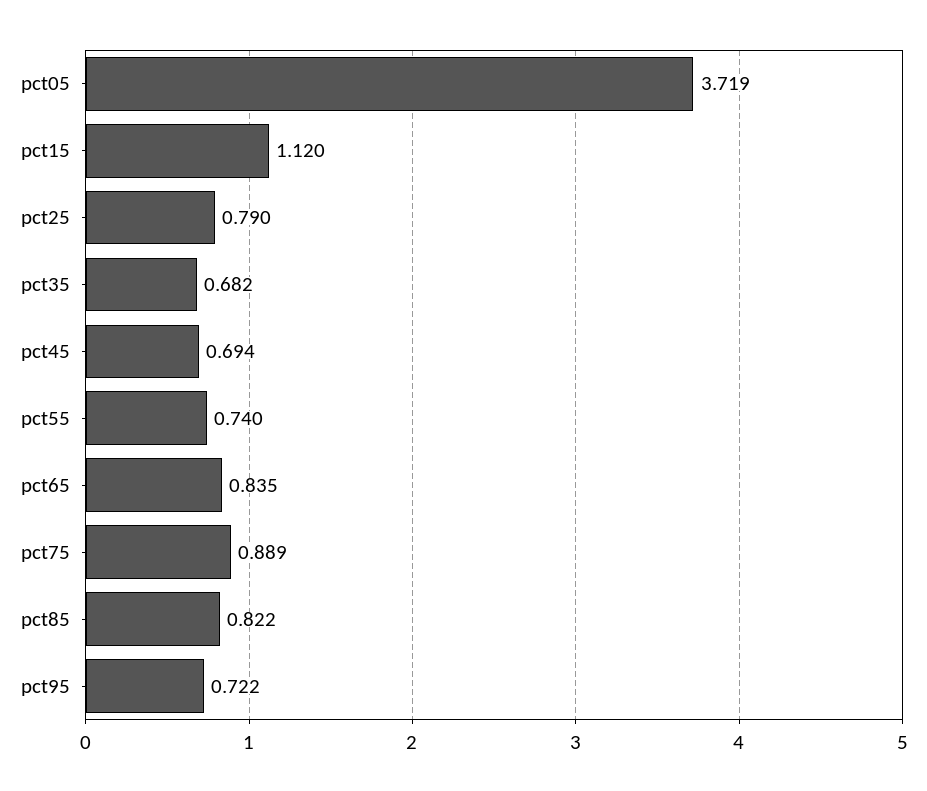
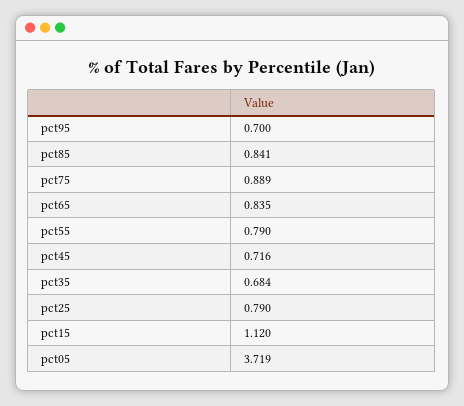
  {
    "pct05": 3.719,
    "pct15": 1.12,
    "pct25": 0.79,
-   "pct35": 0.682,
+   "pct35": 0.684,
-   "pct45": 0.694,
+   "pct45": 0.716,
-   "pct55": 0.74,
+   "pct55": 0.79,
    "pct65": 0.835,
    "pct75": 0.889,
-   "pct85": 0.822,
+   "pct85": 0.841,
-   "pct95": 0.722
+   "pct95": 0.7
  }

